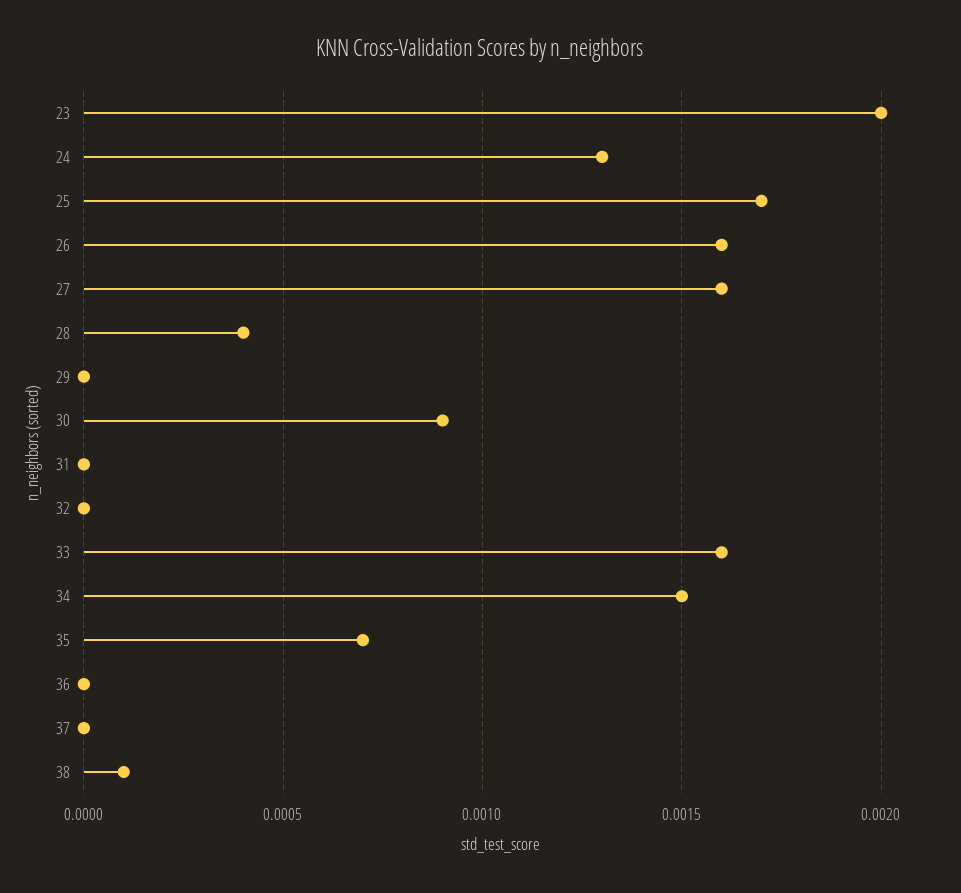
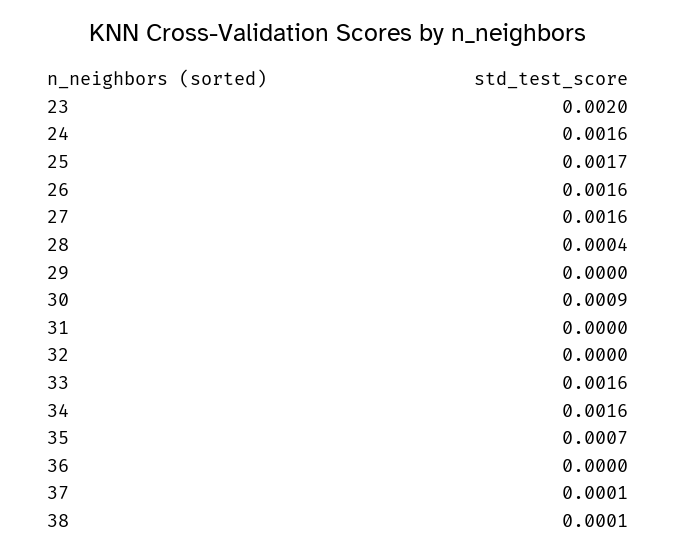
  {
    "23": 0.002,
-   "24": 0.0013,
+   "24": 0.0016,
    "25": 0.0017,
    "26": 0.0016,
    "27": 0.0016,
    "28": 0.0004,
    "29": 0,
    "30": 0.0009,
    "31": 0,
    "32": 0,
    "33": 0.0016,
-   "34": 0.0015,
+   "34": 0.0016,
    "35": 0.0007,
    "36": 0,
-   "37": 0,
+   "37": 0.0001,
    "38": 0.0001
  }

